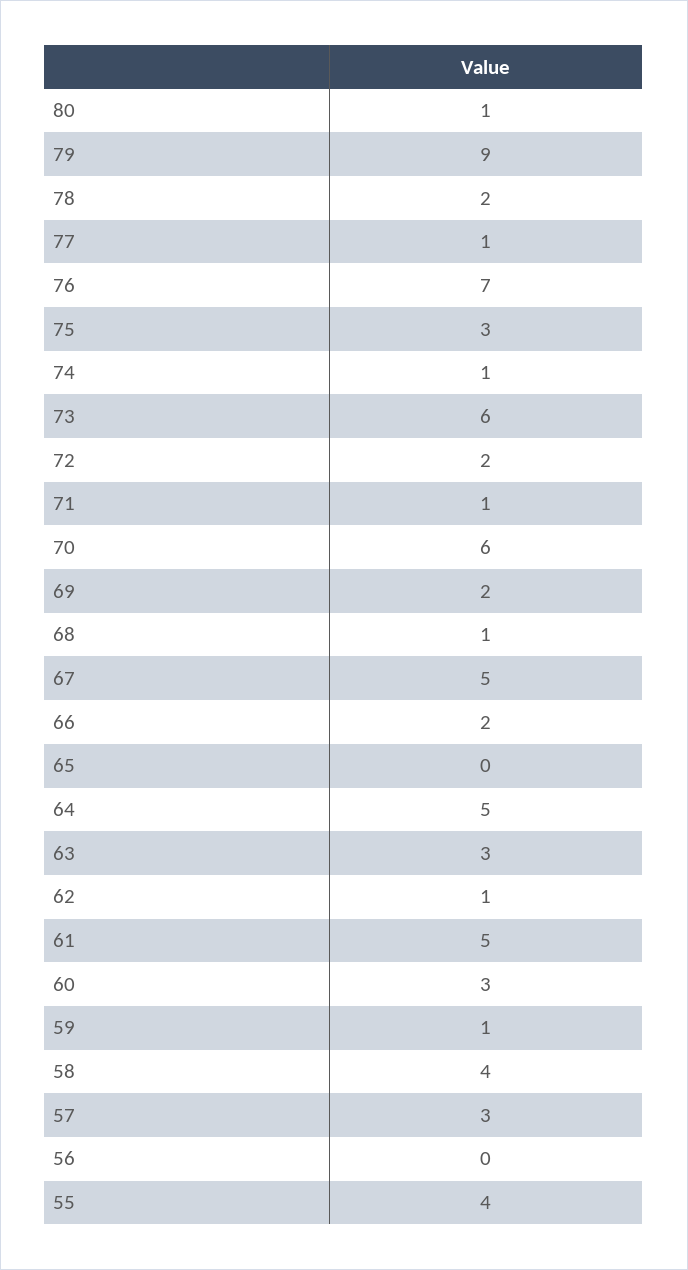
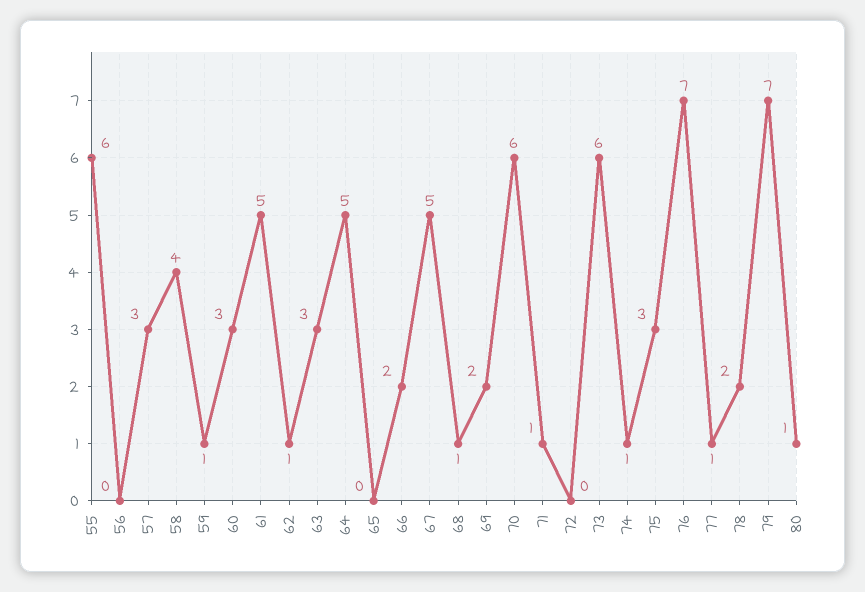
  {
    "80": 1,
-   "79": 9,
+   "79": 7,
    "78": 2,
    "77": 1,
    "76": 7,
    "75": 3,
    "74": 1,
    "73": 6,
-   "72": 2,
+   "72": 0,
    "71": 1,
    "70": 6,
    "69": 2,
    "68": 1,
    "67": 5,
    "66": 2,
    "65": 0,
    "64": 5,
    "63": 3,
    "62": 1,
    "61": 5,
    "60": 3,
    "59": 1,
    "58": 4,
    "57": 3,
    "56": 0,
-   "55": 4
+   "55": 6
  }

